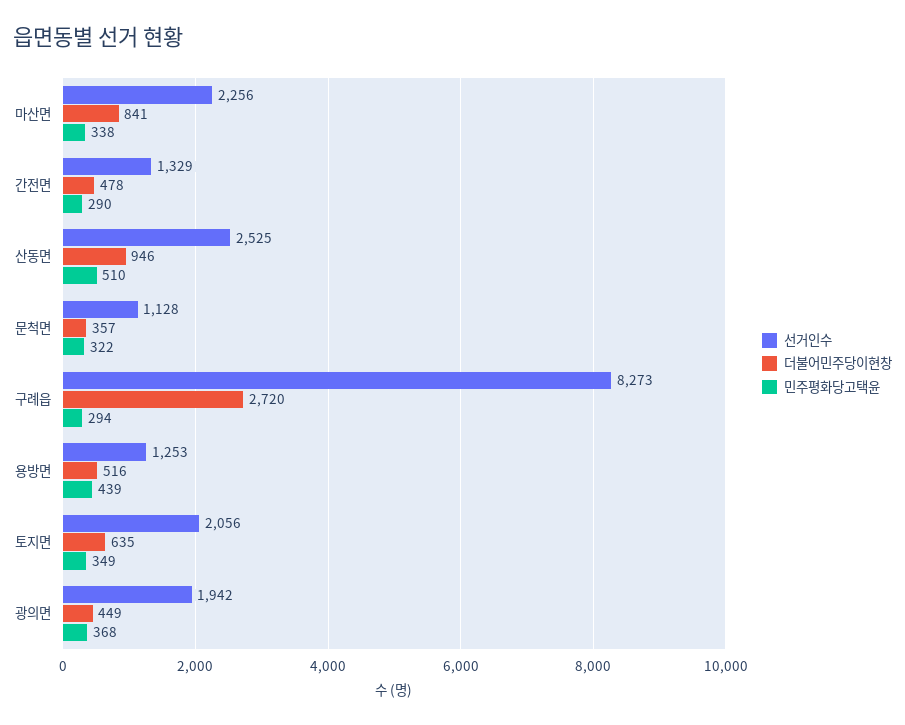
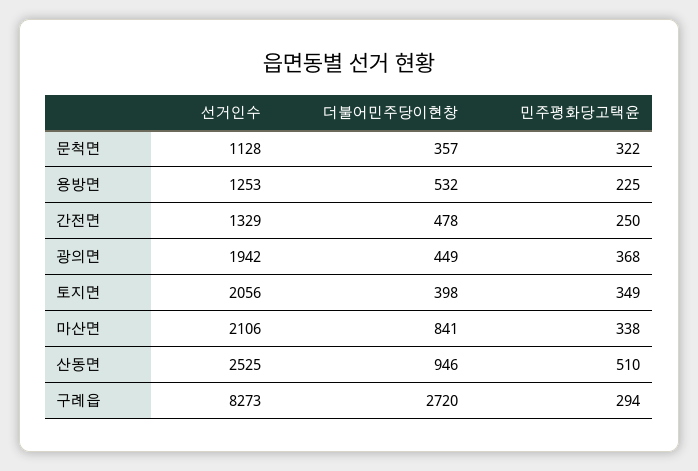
  {
    "선거인수": {
-     "마산면": 2256,
+     "마산면": 2106,
      "간전면": 1329,
      "산동면": 2525,
      "문척면": 1128,
      "구례읍": 8273,
      "용방면": 1253,
      "토지면": 2056,
      "광의면": 1942
    },
    "더불어민주당이현창": {
      "마산면": 841,
      "간전면": 478,
      "산동면": 946,
      "문척면": 357,
      "구례읍": 2720,
-     "용방면": 516,
+     "용방면": 532,
-     "토지면": 635,
+     "토지면": 398,
      "광의면": 449
    },
    "민주평화당고택윤": {
      "마산면": 338,
-     "간전면": 290,
+     "간전면": 250,
      "산동면": 510,
      "문척면": 322,
      "구례읍": 294,
-     "용방면": 439,
+     "용방면": 225,
      "토지면": 349,
      "광의면": 368
    }
  }

